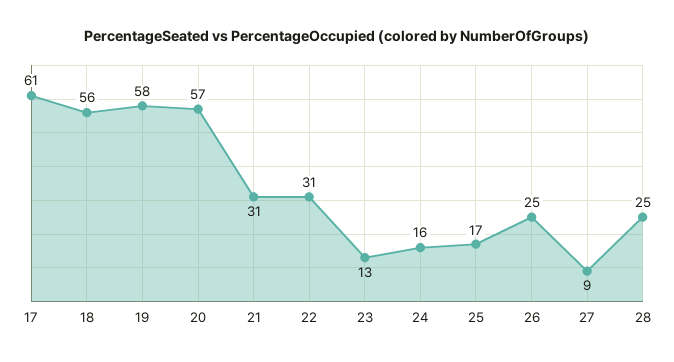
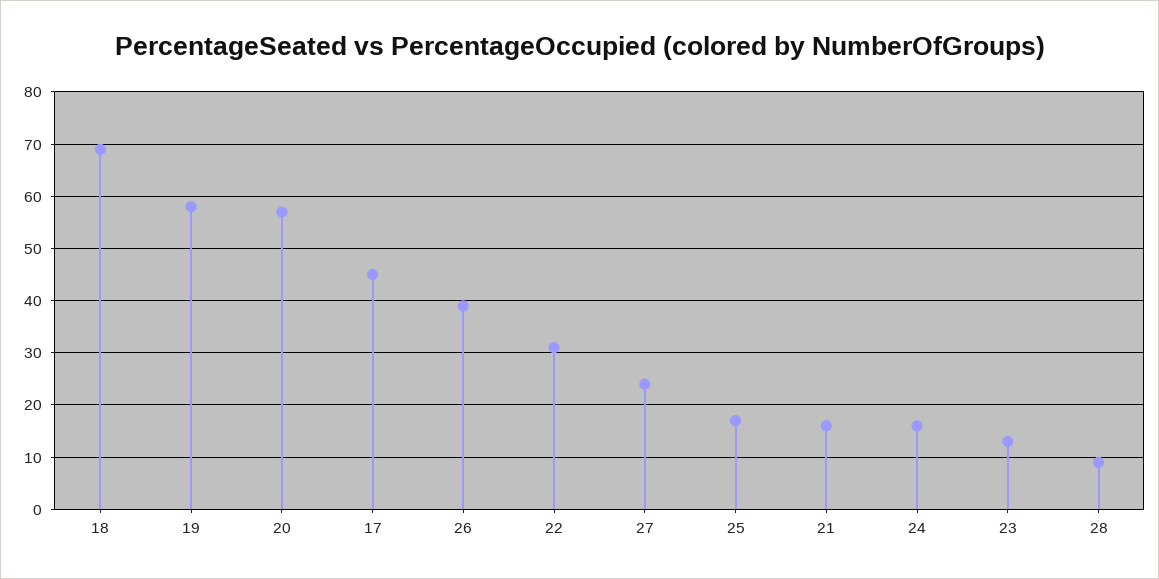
  {
-   "17": 61,
+   "17": 45,
-   "18": 56,
+   "18": 70,
    "19": 58,
    "20": 57,
-   "21": 31,
+   "21": 15,
    "22": 31,
    "23": 13,
    "24": 16,
    "25": 17,
-   "26": 25,
+   "26": 40,
-   "27": 9,
+   "27": 25,
-   "28": 25
+   "28": 10
  }

